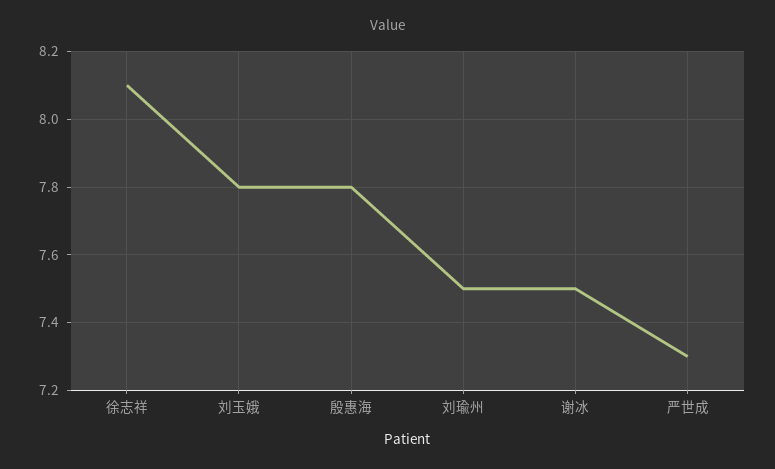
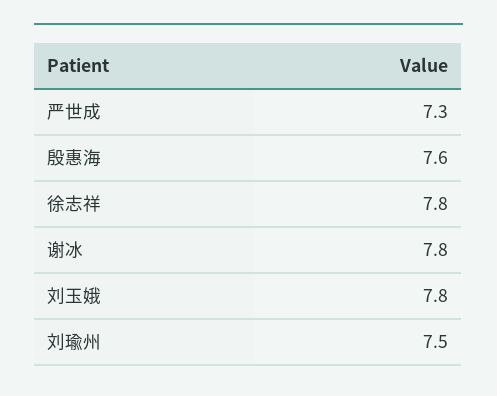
  {
-   "徐志祥": 8.1,
+   "徐志祥": 7.8,
    "刘玉娥": 7.8,
-   "殷惠海": 7.8,
+   "殷惠海": 7.6,
    "刘瑜州": 7.5,
-   "谢冰": 7.5,
+   "谢冰": 7.8,
    "严世成": 7.3
  }

